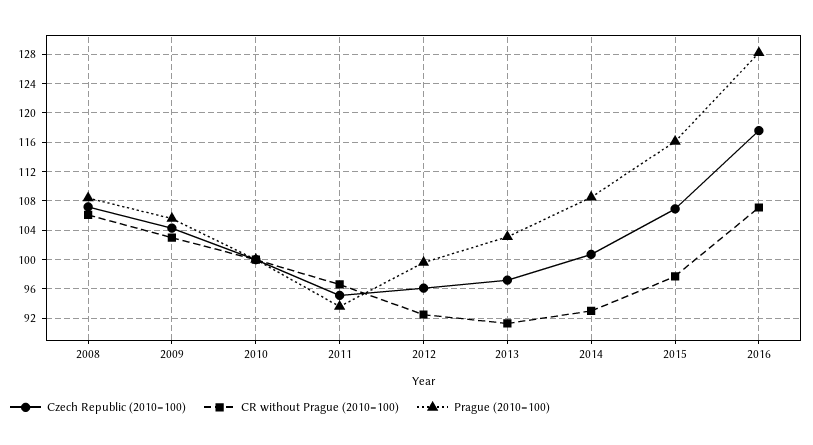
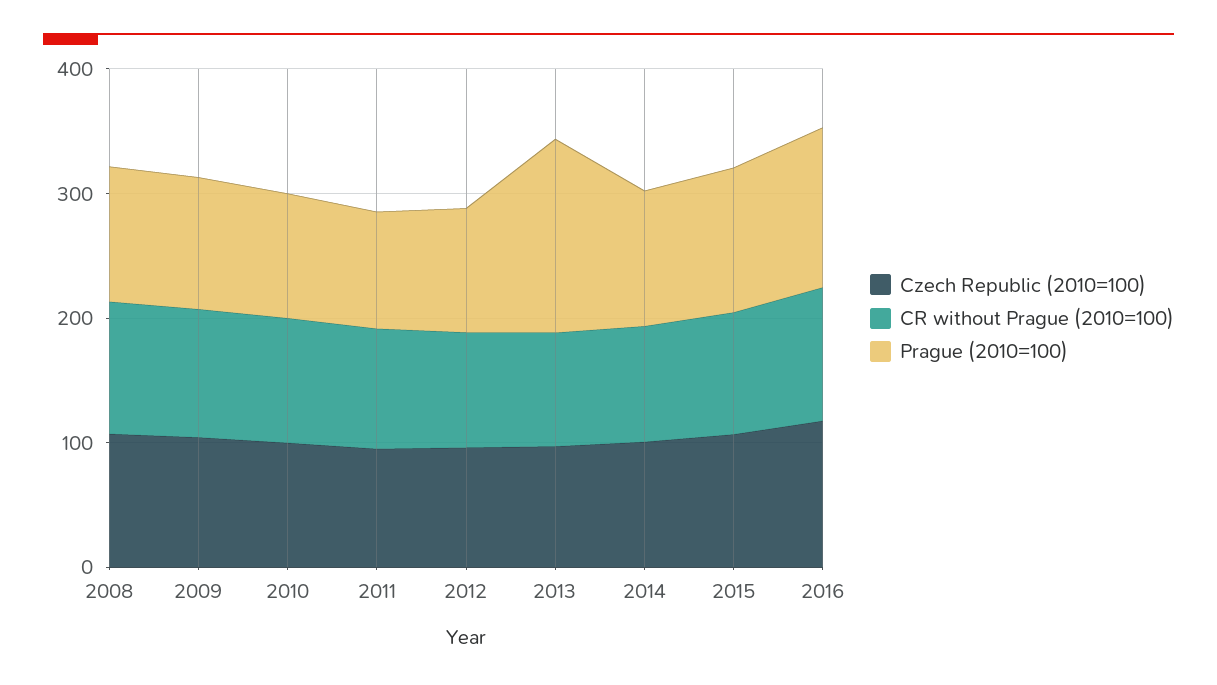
  {
    "Czech Republic (2010=100)": {
      "2008": 107,
      "2009": 104,
      "2010": 100,
      "2011": 95,
      "2012": 96,
      "2013": 97,
      "2014": 101,
      "2015": 107,
      "2016": 118
    },
    "CR without Prague (2010=100)": {
      "2008": 106,
      "2009": 103,
      "2010": 100,
      "2011": 97,
      "2012": 93,
      "2013": 91,
      "2014": 93,
      "2015": 98,
      "2016": 107
    },
    "Prague (2010=100)": {
      "2008": 108,
      "2009": 106,
      "2010": 100,
      "2011": 94,
      "2012": 100,
-     "2013": 103,
+     "2013": 160,
      "2014": 109,
      "2015": 116,
      "2016": 128
    }
  }

